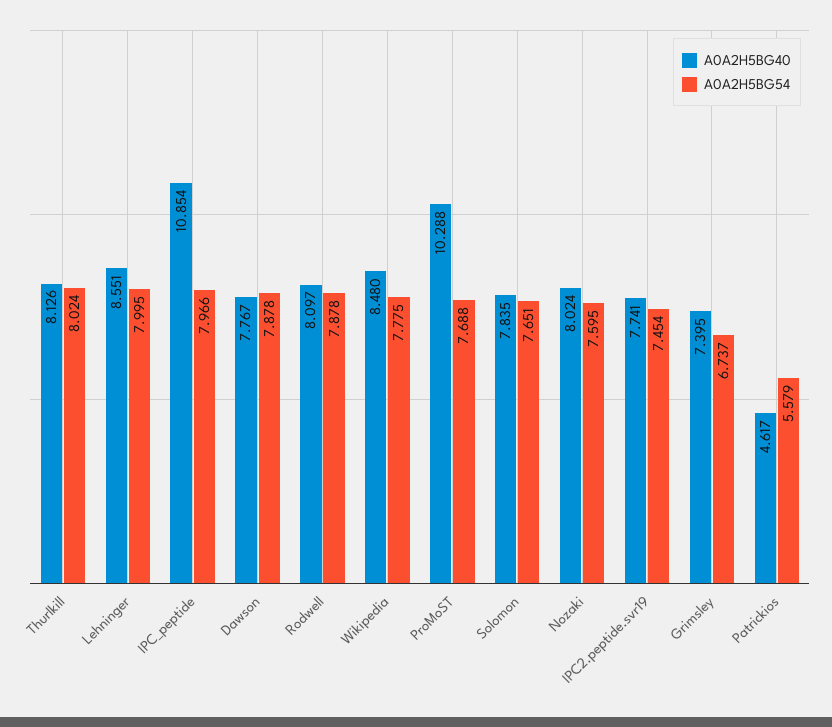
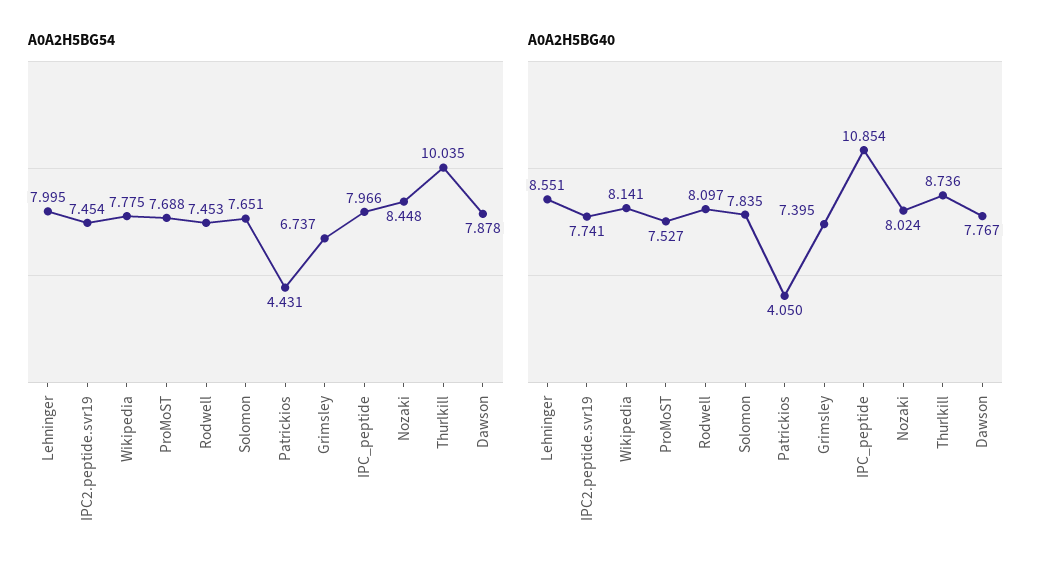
  {
    "A0A2H5BG40": {
-     "Thurlkill": 8.126,
+     "Thurlkill": 8.736,
      "Lehninger": 8.551,
      "IPC_peptide": 10.854,
      "Dawson": 7.767,
      "Rodwell": 8.097,
-     "Wikipedia": 8.48,
+     "Wikipedia": 8.141,
-     "ProMoST": 10.288,
+     "ProMoST": 7.527,
      "Solomon": 7.835,
      "Nozaki": 8.024,
      "IPC2.peptide.svr19": 7.741,
      "Grimsley": 7.395,
-     "Patrickios": 4.617
+     "Patrickios": 4.05
    },
    "A0A2H5BG54": {
-     "Thurlkill": 8.024,
+     "Thurlkill": 10.035,
      "Lehninger": 7.995,
      "IPC_peptide": 7.966,
      "Dawson": 7.878,
-     "Rodwell": 7.878,
+     "Rodwell": 7.453,
      "Wikipedia": 7.775,
      "ProMoST": 7.688,
      "Solomon": 7.651,
-     "Nozaki": 7.595,
+     "Nozaki": 8.448,
      "IPC2.peptide.svr19": 7.454,
      "Grimsley": 6.737,
-     "Patrickios": 5.579
+     "Patrickios": 4.431
    }
  }

